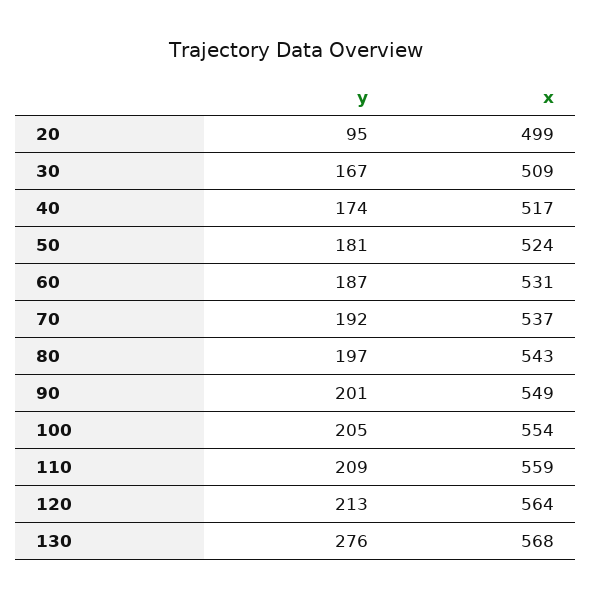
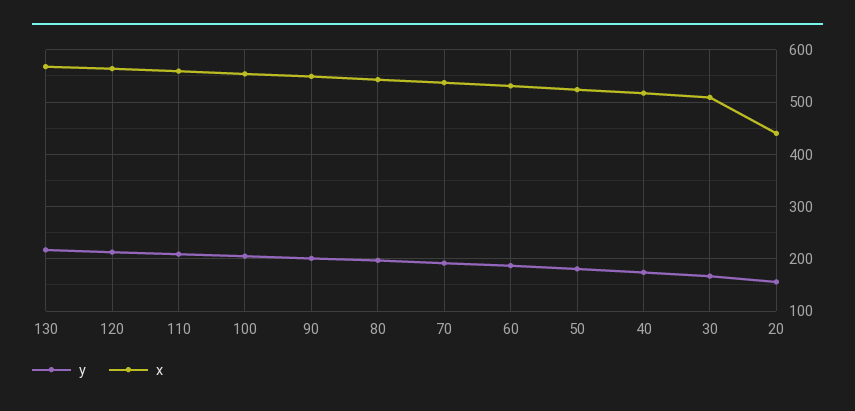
  {
    "y": {
-     "20": 95,
+     "20": 160,
      "30": 167,
      "40": 174,
      "50": 181,
      "60": 187,
      "70": 192,
      "80": 197,
      "90": 201,
      "100": 205,
      "110": 209,
      "120": 213,
-     "130": 276
+     "130": 220
    },
    "x": {
-     "20": 499,
+     "20": 440,
      "30": 509,
      "40": 517,
      "50": 524,
      "60": 531,
      "70": 537,
      "80": 543,
      "90": 549,
      "100": 554,
      "110": 559,
      "120": 564,
      "130": 568
    }
  }

